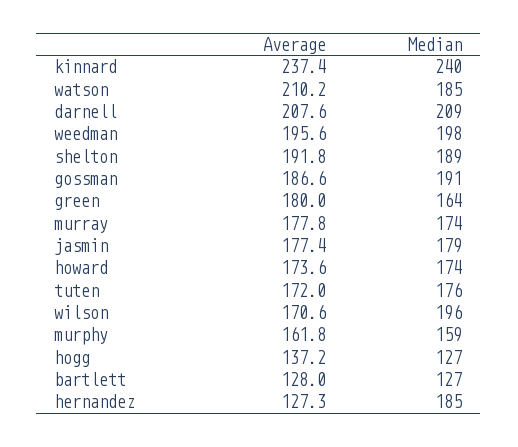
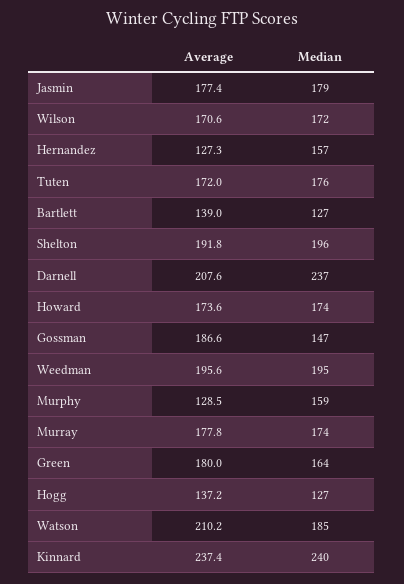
  {
    "Average": {
      "kinnard": 237.4,
      "watson": 210.2,
      "darnell": 207.6,
      "weedman": 195.6,
      "shelton": 191.8,
      "gossman": 186.6,
      "green": 180,
      "murray": 177.8,
      "jasmin": 177.4,
      "howard": 173.6,
      "tuten": 172,
      "wilson": 170.6,
-     "murphy": 161.8,
+     "murphy": 128.5,
      "hogg": 137.2,
-     "bartlett": 128,
+     "bartlett": 139,
      "hernandez": 127.3
    },
    "Median": {
      "kinnard": 240,
      "watson": 185,
-     "darnell": 209,
+     "darnell": 237,
-     "weedman": 198,
+     "weedman": 195,
-     "shelton": 189,
+     "shelton": 196,
-     "gossman": 191,
+     "gossman": 147,
      "green": 164,
      "murray": 174,
      "jasmin": 179,
      "howard": 174,
      "tuten": 176,
-     "wilson": 196,
+     "wilson": 172,
      "murphy": 159,
      "hogg": 127,
      "bartlett": 127,
-     "hernandez": 185
+     "hernandez": 157
    }
  }

